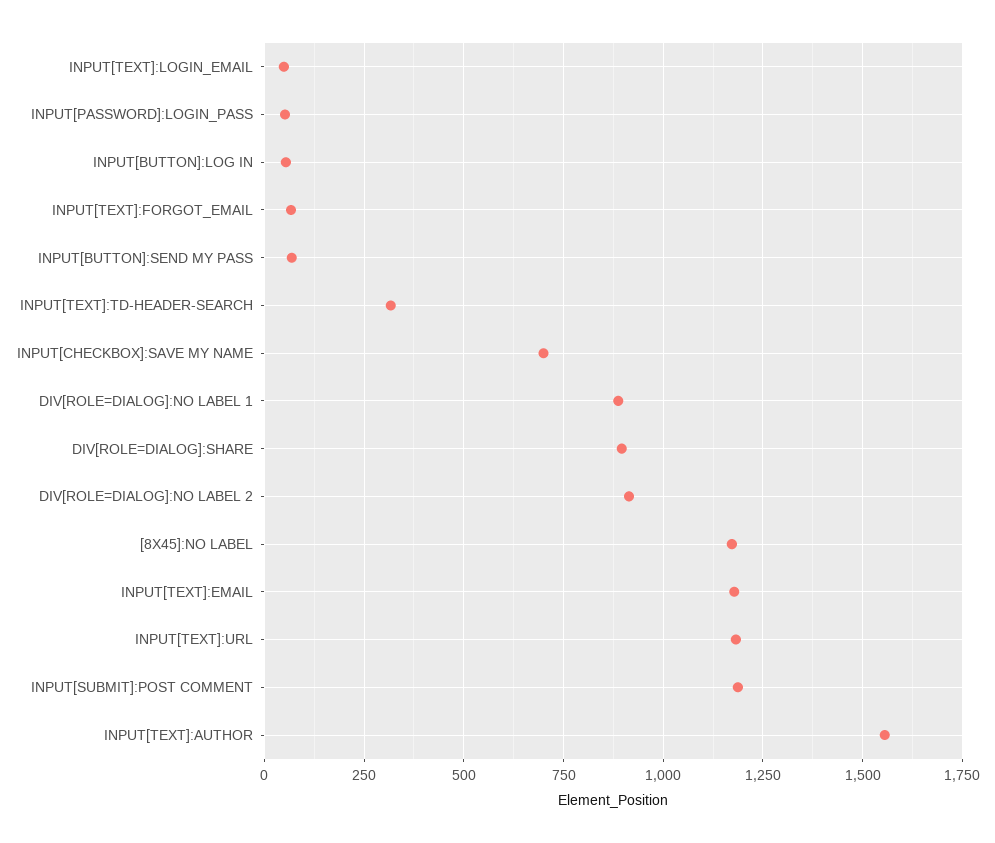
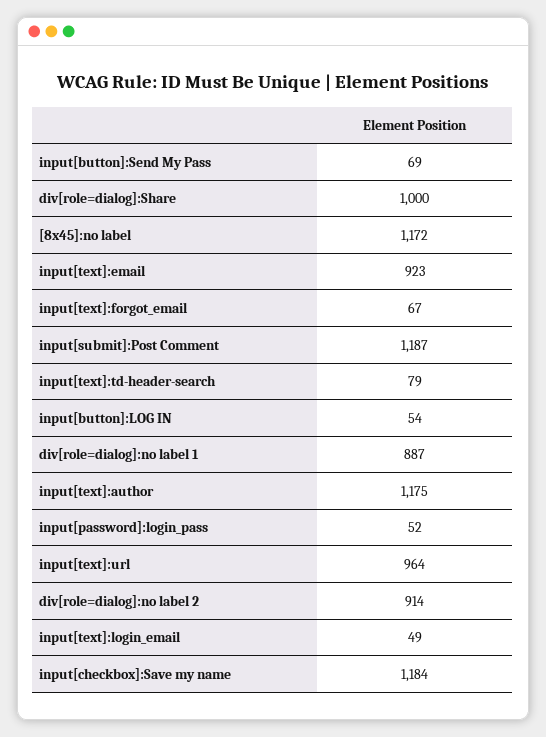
  {
    "INPUT[TEXT]:LOGIN_EMAIL": 49,
    "INPUT[PASSWORD]:LOGIN_PASS": 52,
    "INPUT[BUTTON]:LOG IN": 54,
    "INPUT[TEXT]:FORGOT_EMAIL": 67,
    "INPUT[BUTTON]:SEND MY PASS": 69,
-   "INPUT[TEXT]:TD-HEADER-SEARCH": 325,
+   "INPUT[TEXT]:TD-HEADER-SEARCH": 79,
-   "INPUT[CHECKBOX]:SAVE MY NAME": 700,
+   "INPUT[CHECKBOX]:SAVE MY NAME": 1184,
    "DIV[ROLE=DIALOG]:NO LABEL 1": 887,
-   "DIV[ROLE=DIALOG]:SHARE": 900,
+   "DIV[ROLE=DIALOG]:SHARE": 1000,
    "DIV[ROLE=DIALOG]:NO LABEL 2": 914,
    "[8X45]:NO LABEL": 1172,
-   "INPUT[TEXT]:EMAIL": 1175,
+   "INPUT[TEXT]:EMAIL": 923,
-   "INPUT[TEXT]:URL": 1175,
+   "INPUT[TEXT]:URL": 964,
    "INPUT[SUBMIT]:POST COMMENT": 1187,
-   "INPUT[TEXT]:AUTHOR": 1550
+   "INPUT[TEXT]:AUTHOR": 1175
  }

